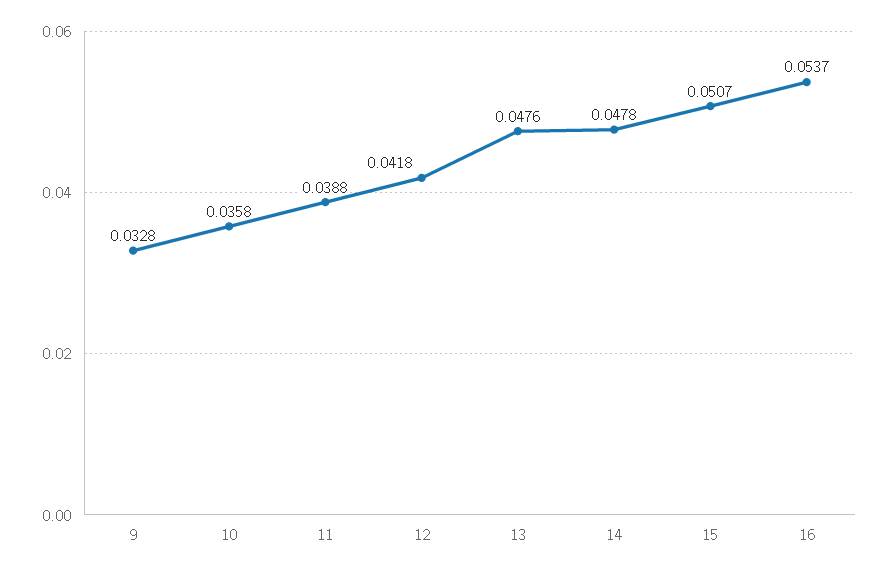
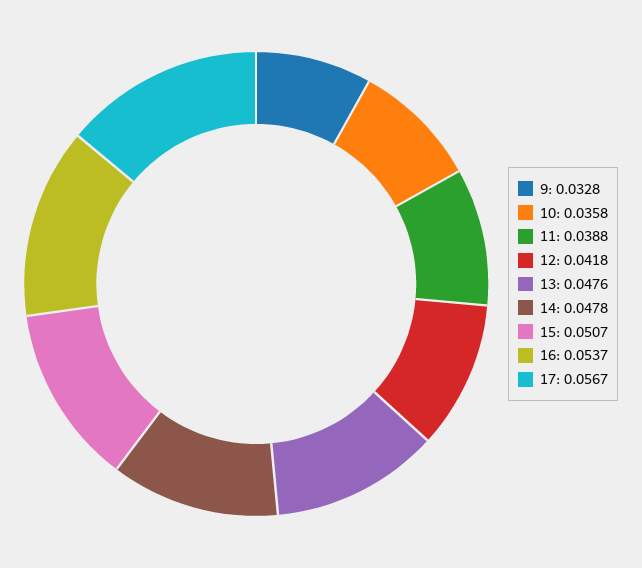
  {
    "9": 0.0328,
    "10": 0.0358,
    "11": 0.0388,
    "12": 0.0418,
    "13": 0.0476,
    "14": 0.0478,
    "15": 0.0507,
-   "16": 0.0537
+   "16": 0.0537,
+   "17": 0.0567
  }

